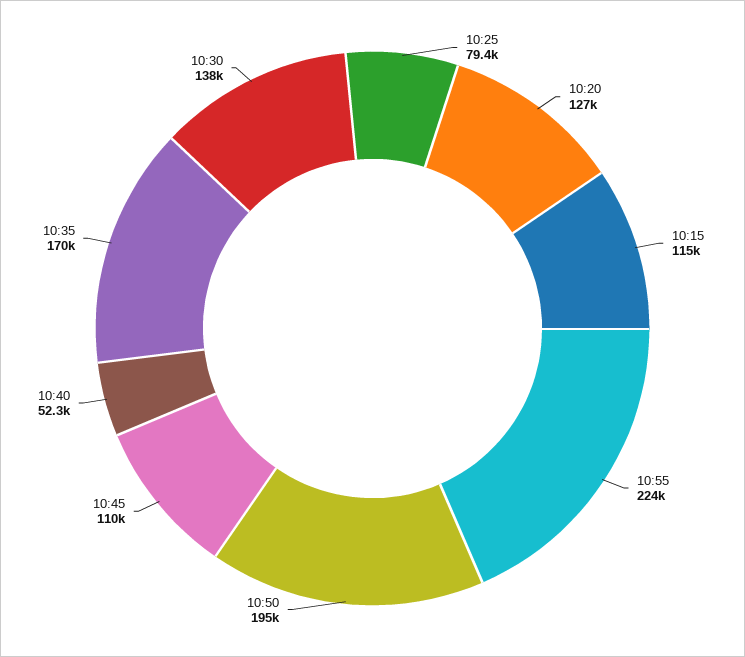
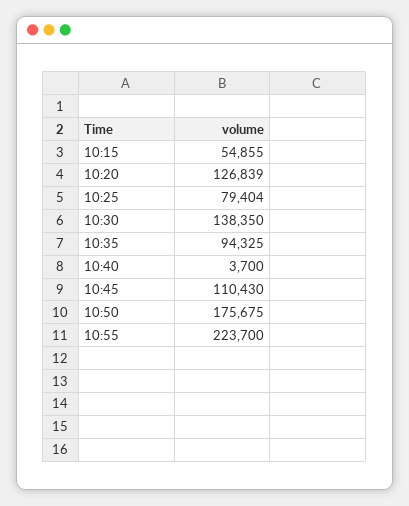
  {
    "10:25": 79404,
    "10:20": 126839,
-   "10:15": 115000,
+   "10:15": 54855,
    "10:55": 223700,
-   "10:50": 195000,
+   "10:50": 175675,
    "10:45": 110430,
-   "10:40": 52300,
+   "10:40": 3700,
-   "10:35": 170000,
+   "10:35": 94325,
    "10:30": 138350
  }

